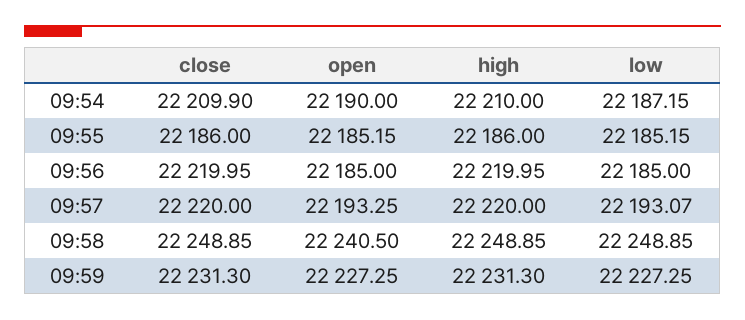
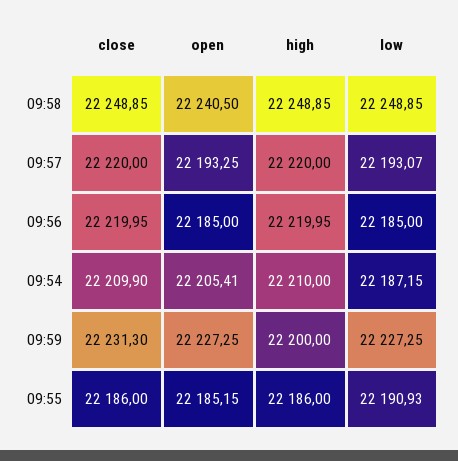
  {
    "close": {
      "09:54": 22209.9,
      "09:55": 22186,
      "09:56": 22219.95,
      "09:57": 22220,
      "09:58": 22248.85,
      "09:59": 22231.3
    },
    "open": {
-     "09:54": 22190,
+     "09:54": 22205.41,
      "09:55": 22185.15,
      "09:56": 22185,
      "09:57": 22193.25,
      "09:58": 22240.5,
      "09:59": 22227.25
    },
    "high": {
      "09:54": 22210,
      "09:55": 22186,
      "09:56": 22219.95,
      "09:57": 22220,
      "09:58": 22248.85,
-     "09:59": 22231.3
+     "09:59": 22200
    },
    "low": {
      "09:54": 22187.15,
-     "09:55": 22185.15,
+     "09:55": 22190.93,
      "09:56": 22185,
      "09:57": 22193.07,
      "09:58": 22248.85,
      "09:59": 22227.25
    }
  }

